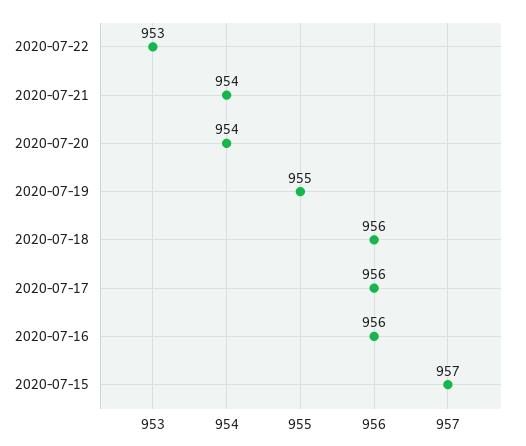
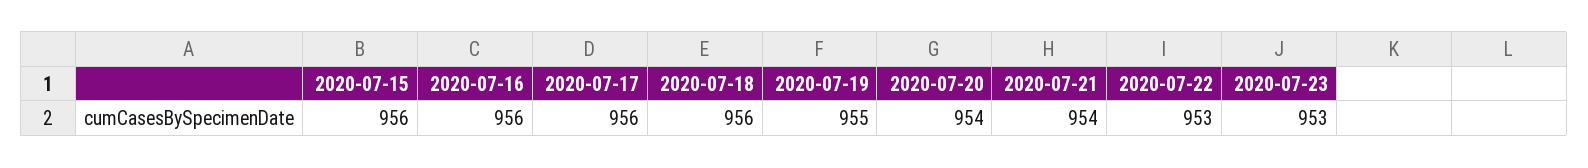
  {
    "2020-07-22": 953,
    "2020-07-21": 954,
    "2020-07-20": 954,
    "2020-07-19": 955,
    "2020-07-18": 956,
    "2020-07-17": 956,
    "2020-07-16": 956,
-   "2020-07-15": 957
+   "2020-07-15": 956,
+   "2020-07-23": 953
  }

